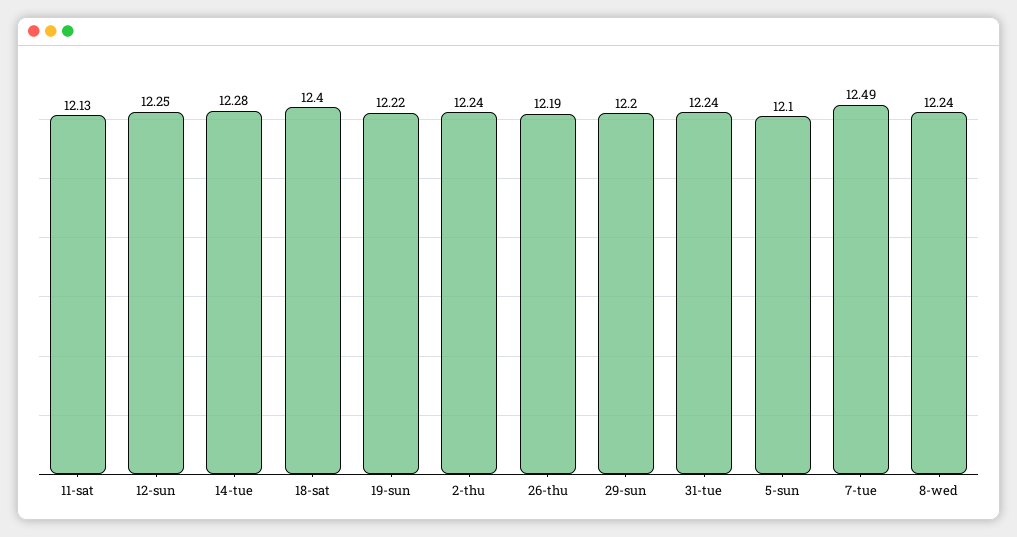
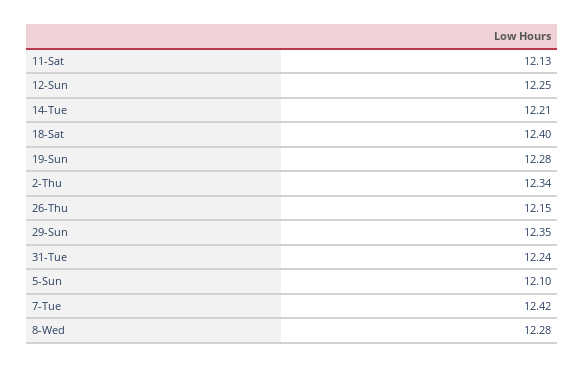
  {
    "11-sat": 12.13,
    "12-sun": 12.25,
-   "14-tue": 12.28,
+   "14-tue": 12.21,
    "18-sat": 12.4,
-   "19-sun": 12.22,
+   "19-sun": 12.28,
-   "2-thu": 12.24,
+   "2-thu": 12.34,
-   "26-thu": 12.19,
+   "26-thu": 12.15,
-   "29-sun": 12.2,
+   "29-sun": 12.35,
    "31-tue": 12.24,
    "5-sun": 12.1,
-   "7-tue": 12.49,
+   "7-tue": 12.42,
-   "8-wed": 12.24
+   "8-wed": 12.28
  }

